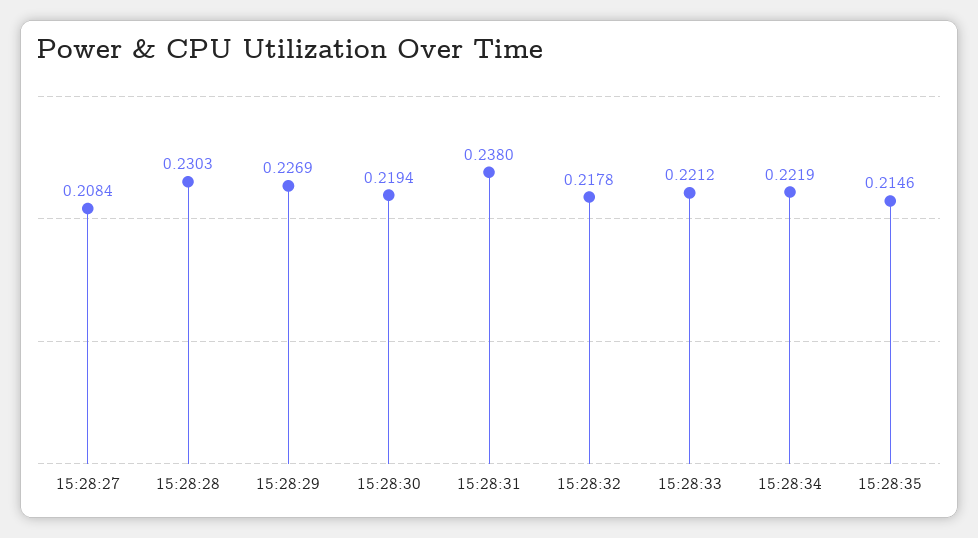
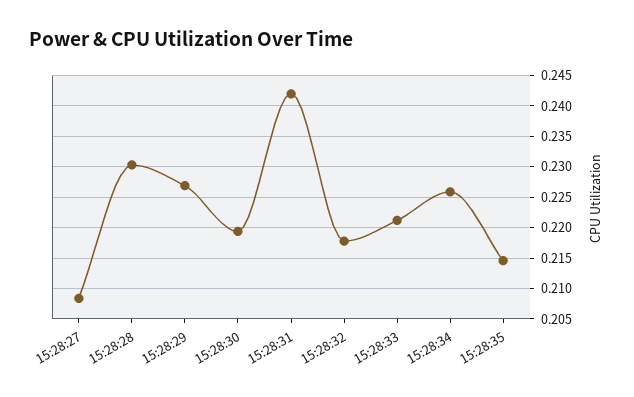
  {
    "15:28:27": 0.2084,
    "15:28:28": 0.2303,
    "15:28:29": 0.2269,
    "15:28:30": 0.2194,
-   "15:28:31": 0.238,
+   "15:28:31": 0.242,
    "15:28:32": 0.2178,
    "15:28:33": 0.2212,
-   "15:28:34": 0.2219,
+   "15:28:34": 0.226,
    "15:28:35": 0.2146
  }

